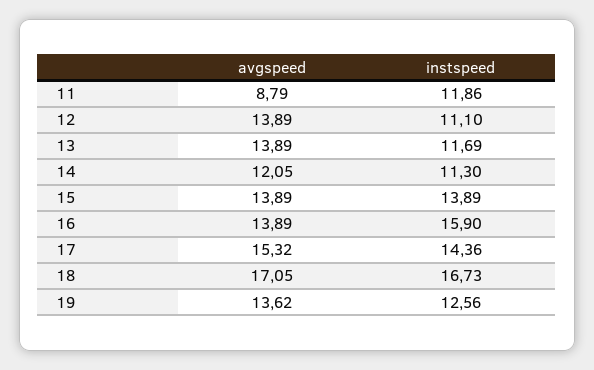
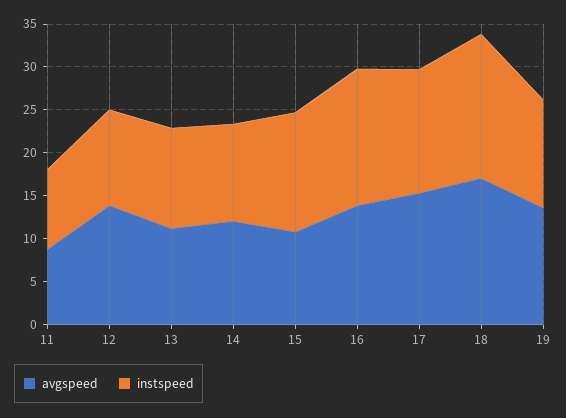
  {
    "avgspeed": {
      "11": 8.79,
      "12": 13.89,
-     "13": 13.89,
+     "13": 11,
      "14": 12.05,
-     "15": 13.89,
+     "15": 11,
      "16": 13.89,
      "17": 15.32,
      "18": 17.05,
      "19": 13.62
    },
    "instspeed": {
-     "11": 11.86,
+     "11": 9,
      "12": 11.1,
      "13": 11.69,
      "14": 11.3,
      "15": 13.89,
      "16": 15.9,
      "17": 14.36,
      "18": 16.73,
      "19": 12.56
    }
  }

